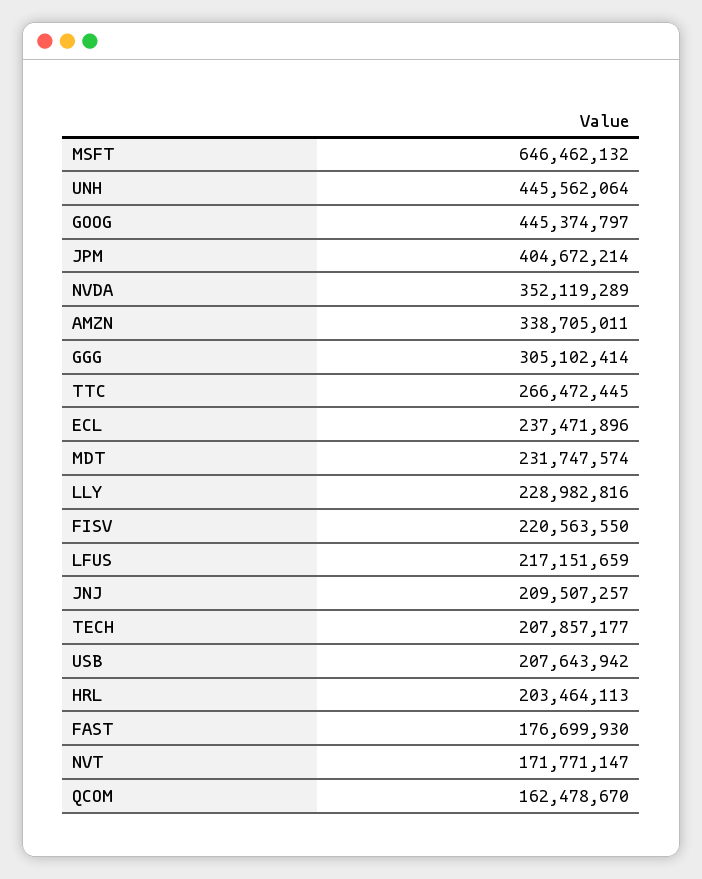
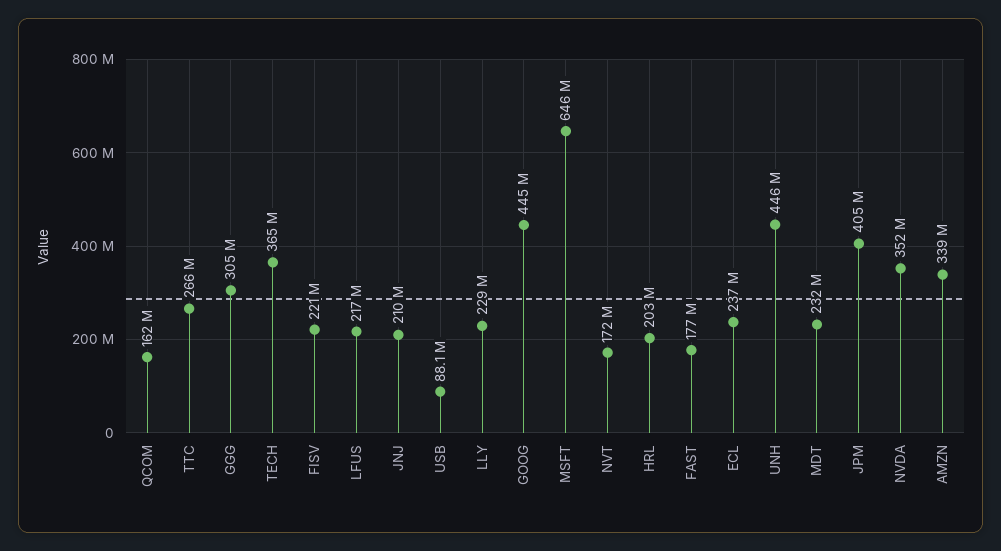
  {
    "MSFT": 646462132,
    "UNH": 445562064,
    "GOOG": 445374797,
    "JPM": 404672214,
    "NVDA": 352119289,
    "AMZN": 338705011,
    "GGG": 305102414,
    "TTC": 266472445,
    "ECL": 237471896,
    "MDT": 231747574,
    "LLY": 228982816,
    "FISV": 220563550,
    "LFUS": 217151659,
    "JNJ": 209507257,
-   "TECH": 207857177,
+   "TECH": 365000000,
-   "USB": 207643942,
+   "USB": 88100000,
    "HRL": 203464113,
    "FAST": 176699930,
    "NVT": 171771147,
    "QCOM": 162478670
  }

